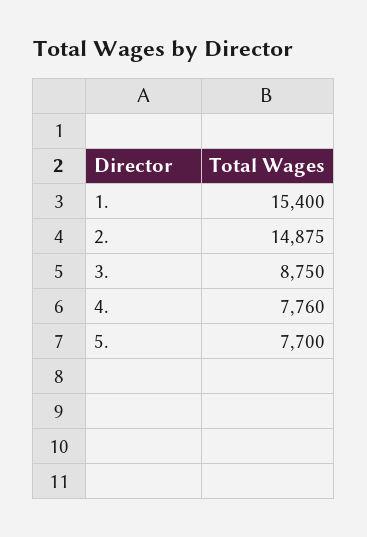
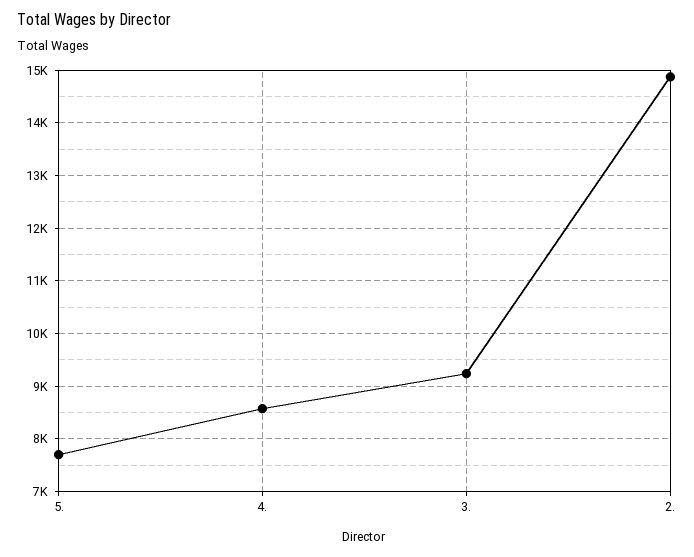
  {
-   "1.": 15400,
    "2.": 14875,
-   "3.": 8750,
+   "3.": 9200,
-   "4.": 7760,
+   "4.": 8600,
    "5.": 7700
  }

